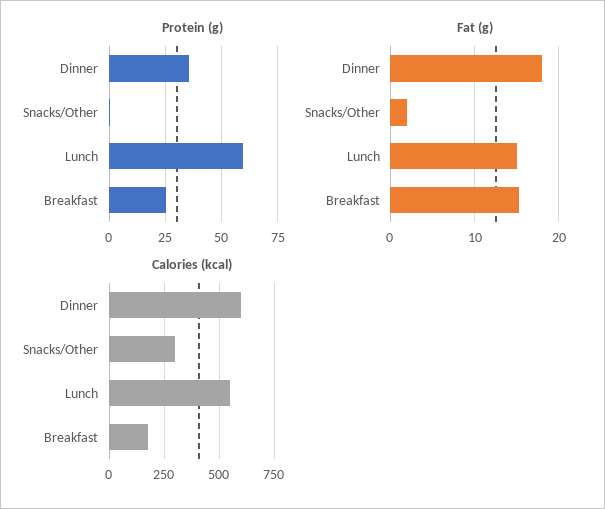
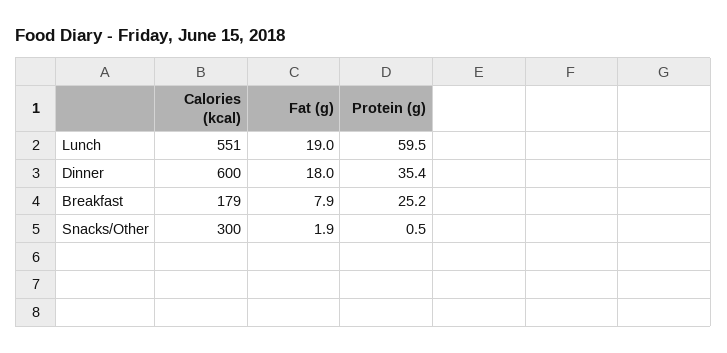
  {
    "Protein (g)": {
      "Dinner": 35.4,
      "Snacks/Other": 0.5,
      "Lunch": 59.5,
      "Breakfast": 25.2
    },
    "Fat (g)": {
      "Dinner": 18,
      "Snacks/Other": 1.9,
-     "Lunch": 15,
+     "Lunch": 19,
-     "Breakfast": 15
+     "Breakfast": 7.9
    },
    "Calories (kcal)": {
      "Dinner": 600,
      "Snacks/Other": 300,
      "Lunch": 551,
      "Breakfast": 179
    }
  }

